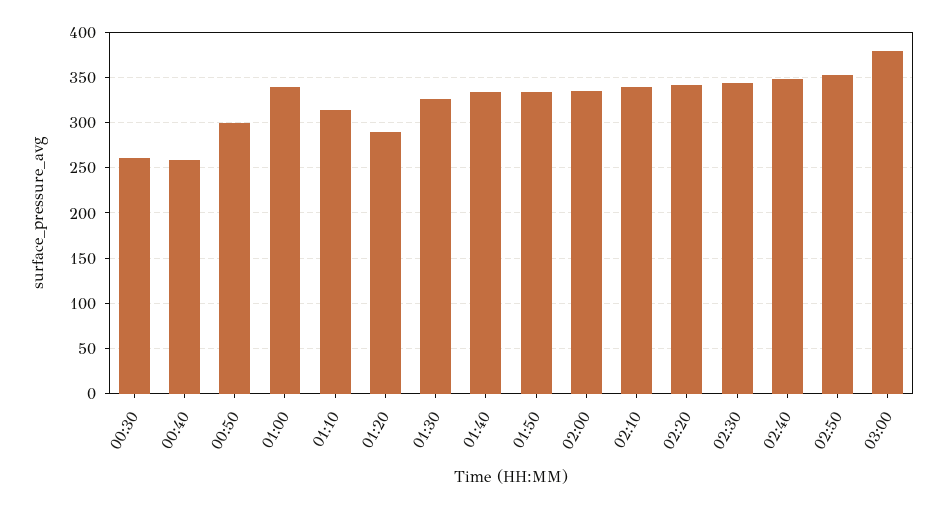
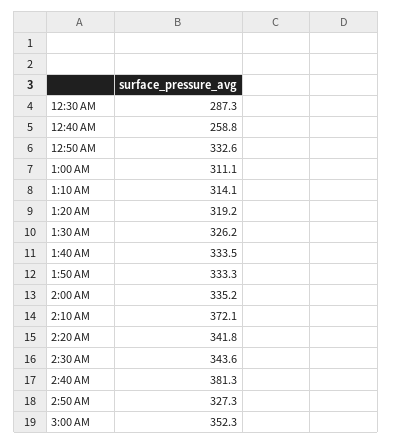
  {
-   "00:30": 260,
+   "00:30": 287.3,
    "00:40": 258.8,
-   "00:50": 300,
+   "00:50": 332.6,
-   "01:00": 340,
+   "01:00": 311.1,
    "01:10": 314.1,
-   "01:20": 290,
+   "01:20": 319.2,
    "01:30": 326.2,
    "01:40": 333.5,
    "01:50": 333.3,
    "02:00": 335.2,
-   "02:10": 340,
+   "02:10": 372.1,
    "02:20": 341.8,
    "02:30": 343.6,
-   "02:40": 350,
+   "02:40": 381.3,
-   "02:50": 350,
+   "02:50": 327.3,
-   "03:00": 380
+   "03:00": 352.3
  }

